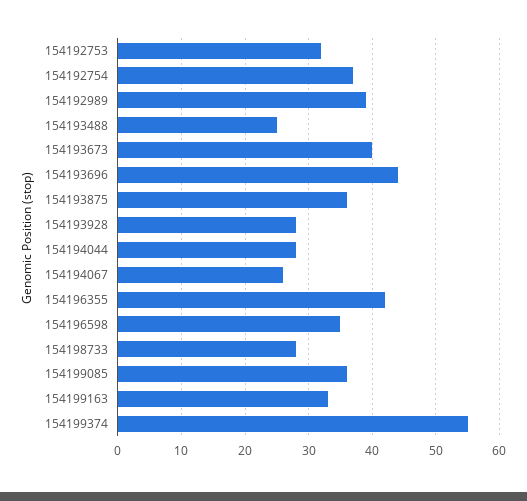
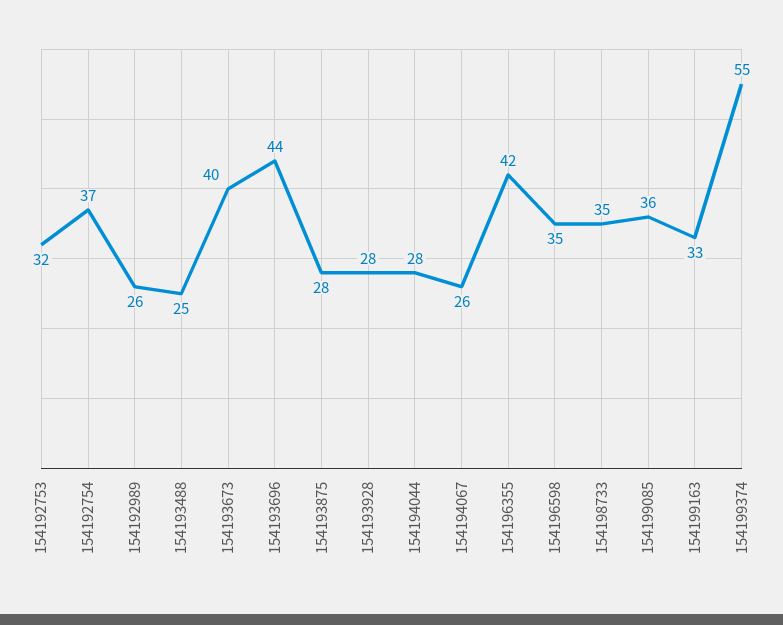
  {
    "154192753": 32,
    "154192754": 37,
-   "154192989": 39,
+   "154192989": 26,
    "154193488": 25,
    "154193673": 40,
    "154193696": 44,
-   "154193875": 36,
+   "154193875": 28,
    "154193928": 28,
    "154194044": 28,
    "154194067": 26,
    "154196355": 42,
    "154196598": 35,
-   "154198733": 28,
+   "154198733": 35,
    "154199085": 36,
    "154199163": 33,
    "154199374": 55
  }

